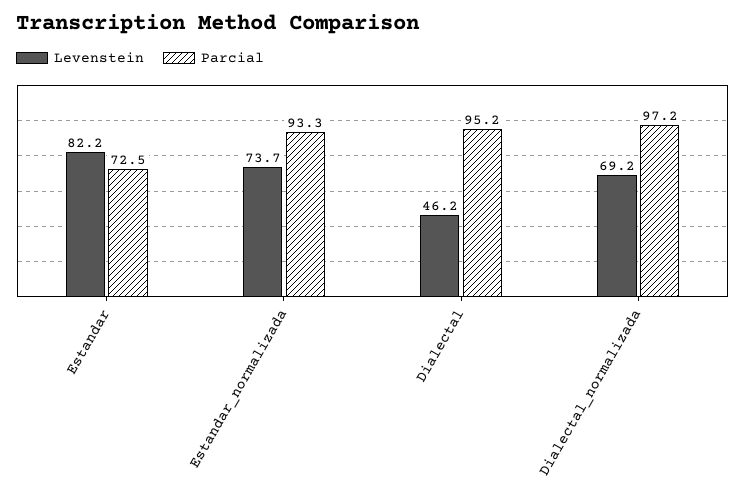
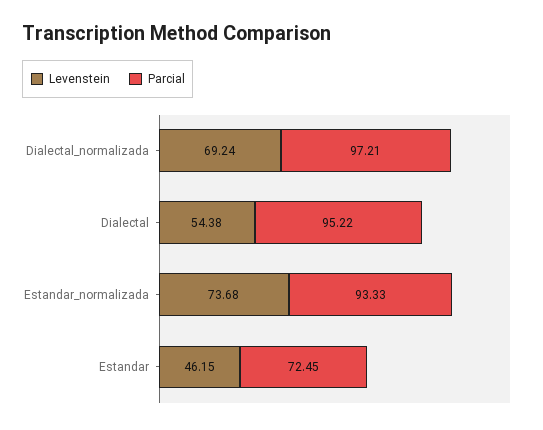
  {
    "Levenstein": {
-     "Estandar": 82.2,
+     "Estandar": 46.15,
      "Estandar_normalizada": 73.68,
-     "Dialectal": 46.2,
+     "Dialectal": 54.38,
      "Dialectal_normalizada": 69.24
    },
    "Parcial": {
      "Estandar": 72.45,
      "Estandar_normalizada": 93.33,
      "Dialectal": 95.22,
      "Dialectal_normalizada": 97.21
    }
  }

